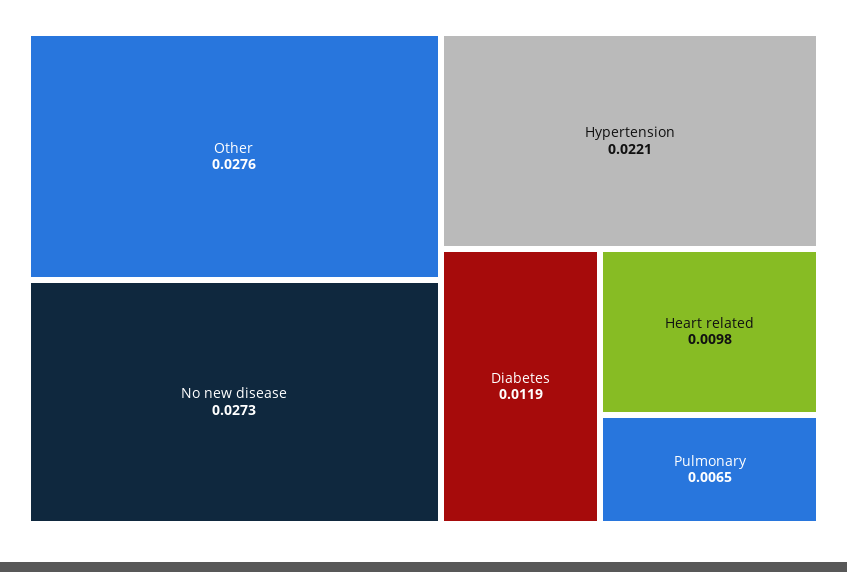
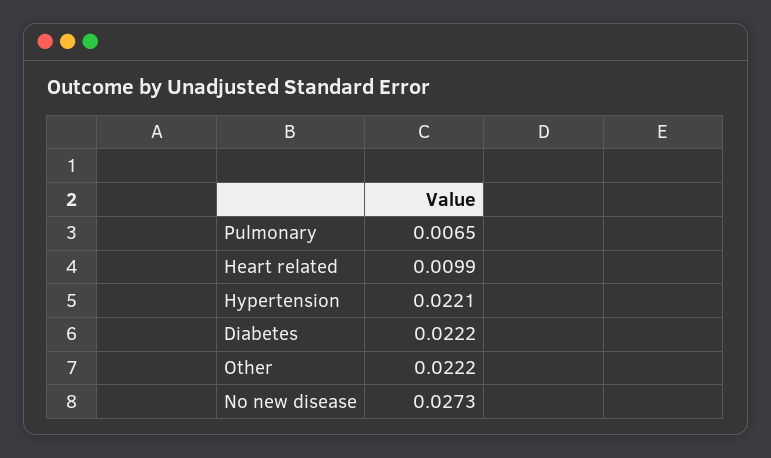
  {
-   "Other": 0.0276,
+   "Other": 0.0222,
    "No new disease": 0.0273,
    "Hypertension": 0.0221,
-   "Diabetes": 0.0119,
+   "Diabetes": 0.0222,
-   "Heart related": 0.0098,
+   "Heart related": 0.0099,
    "Pulmonary": 0.0065
  }

